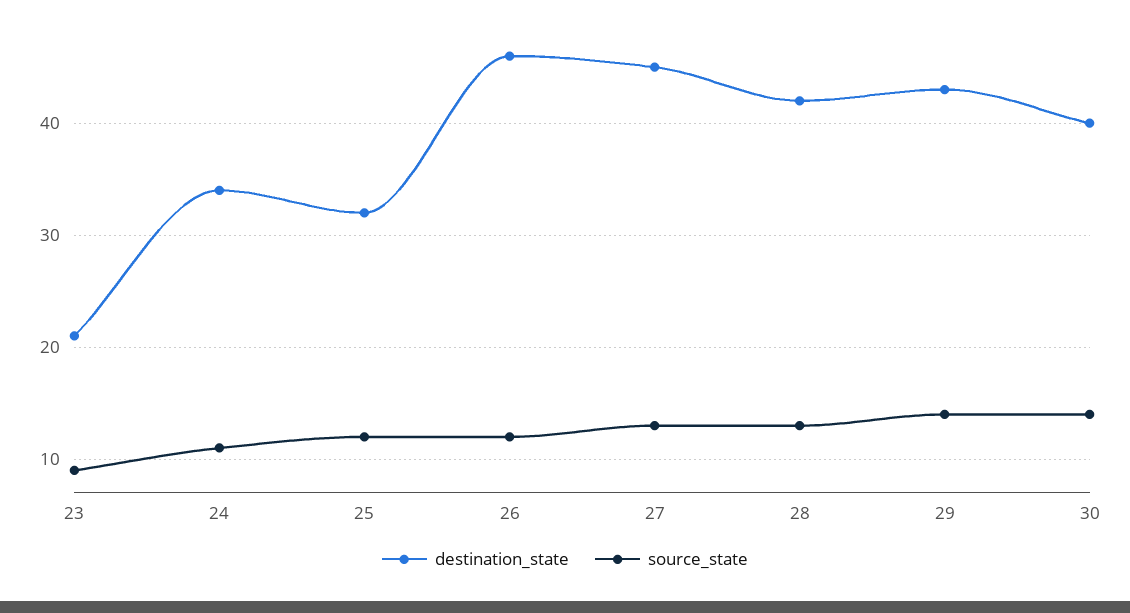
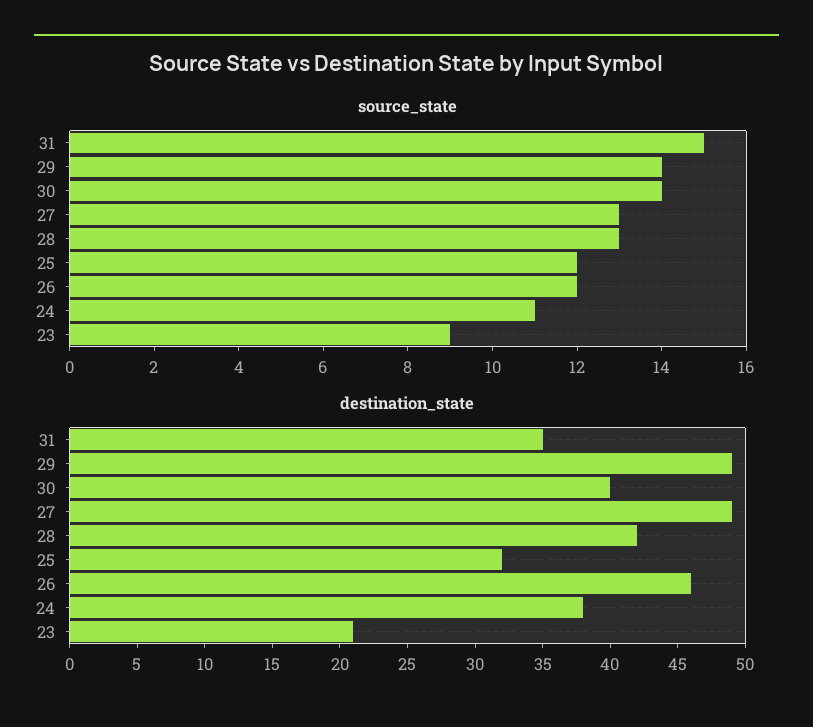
  {
    "destination_state": {
      "23": 21,
-     "24": 34,
+     "24": 38,
      "25": 32,
      "26": 46,
-     "27": 45,
+     "27": 49,
      "28": 42,
-     "29": 43,
+     "29": 49,
-     "30": 40
+     "30": 40,
+     "31": 35
    },
    "source_state": {
      "23": 9,
      "24": 11,
      "25": 12,
      "26": 12,
      "27": 13,
      "28": 13,
      "29": 14,
-     "30": 14
+     "30": 14,
+     "31": 15
    }
  }

